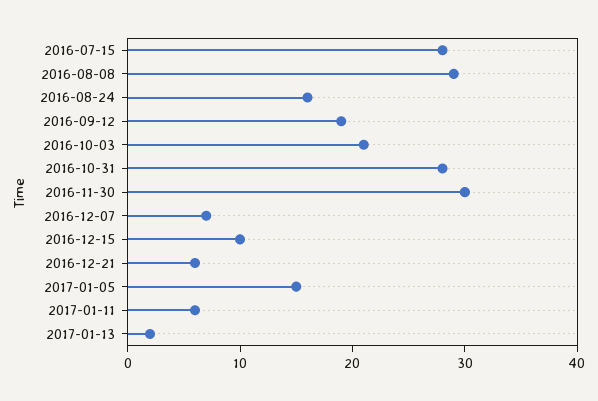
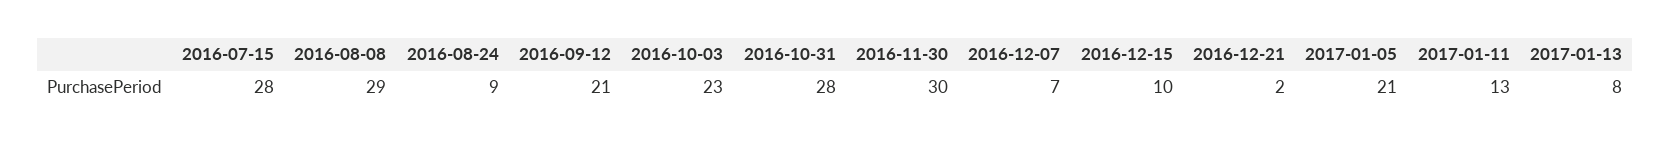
  {
    "2016-07-15": 28,
    "2016-08-08": 29,
-   "2016-08-24": 16,
+   "2016-08-24": 9,
-   "2016-09-12": 19,
+   "2016-09-12": 21,
-   "2016-10-03": 21,
+   "2016-10-03": 23,
    "2016-10-31": 28,
    "2016-11-30": 30,
    "2016-12-07": 7,
    "2016-12-15": 10,
-   "2016-12-21": 6,
+   "2016-12-21": 2,
-   "2017-01-05": 15,
+   "2017-01-05": 21,
-   "2017-01-11": 6,
+   "2017-01-11": 13,
-   "2017-01-13": 2
+   "2017-01-13": 8
  }

